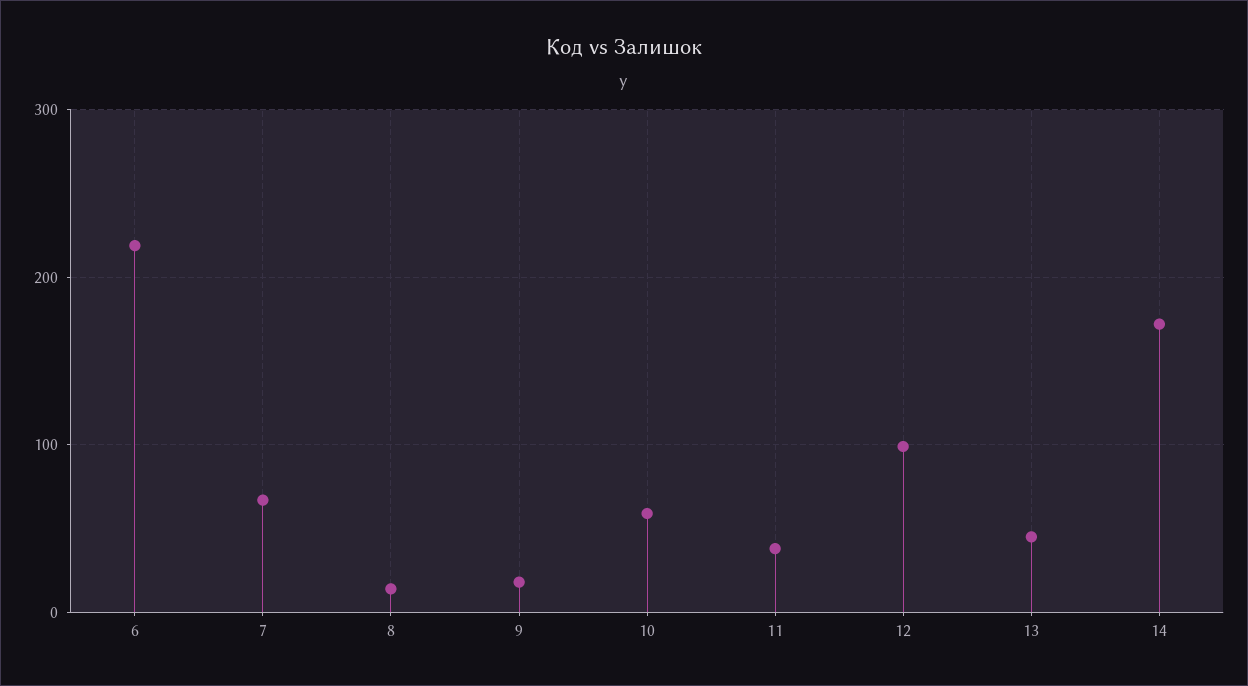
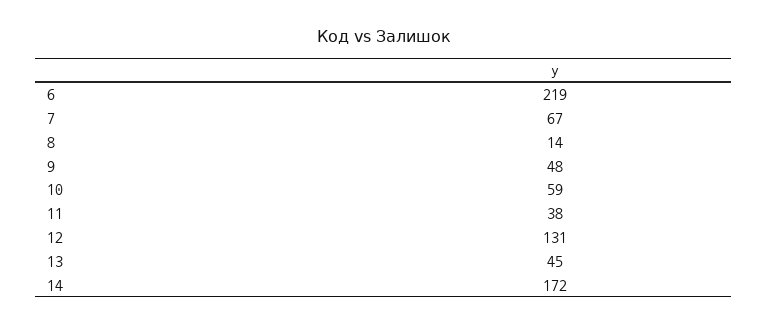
  {
    "6": 219,
    "7": 67,
    "8": 14,
-   "9": 20,
+   "9": 48,
    "10": 59,
    "11": 38,
-   "12": 100,
+   "12": 131,
    "13": 45,
    "14": 172
  }

